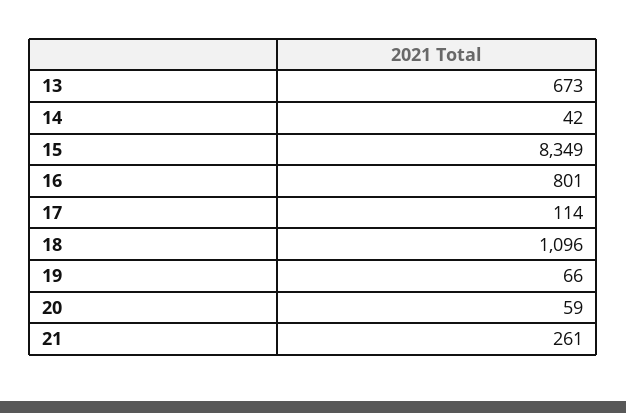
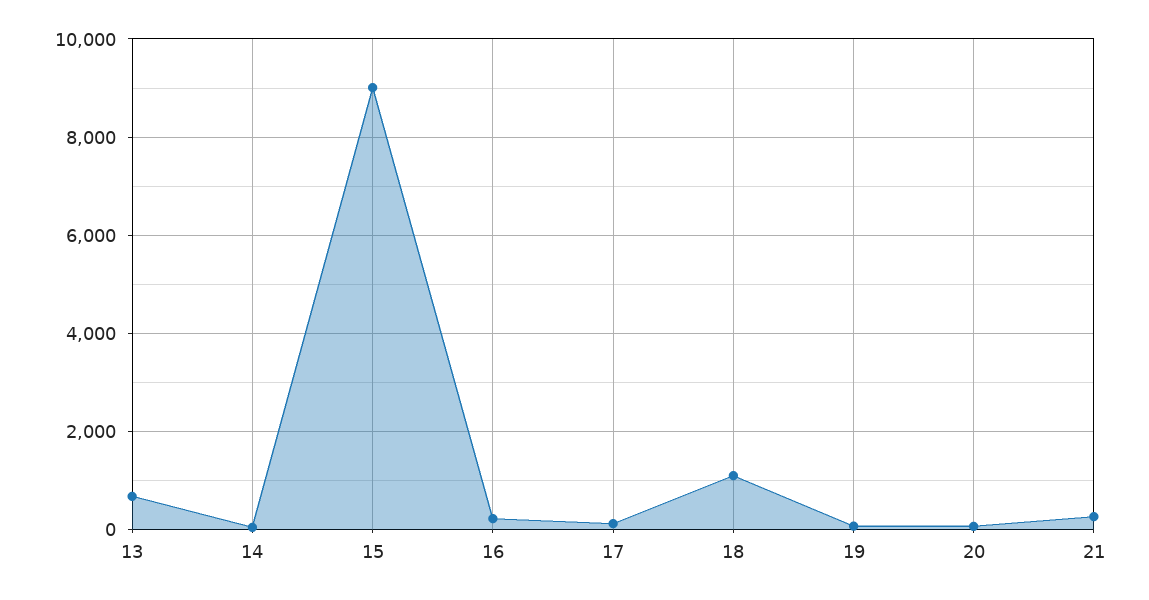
  {
    "13": 673,
    "14": 42,
-   "15": 8349,
+   "15": 9000,
-   "16": 801,
+   "16": 200,
    "17": 114,
    "18": 1096,
    "19": 66,
    "20": 59,
    "21": 261
  }

